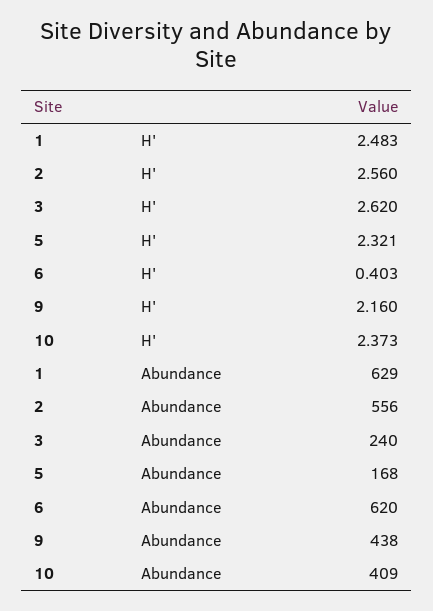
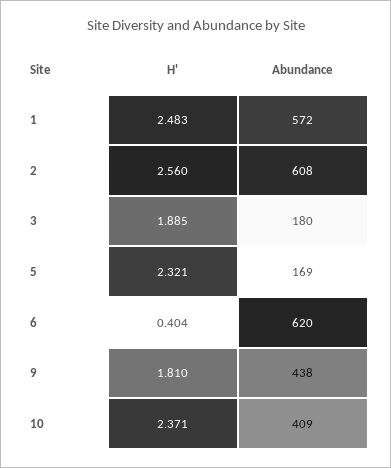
  {
    "1": {
      "H'": 2.483,
-     "Abundance": 629
+     "Abundance": 572
    },
    "2": {
      "H'": 2.56,
-     "Abundance": 556
+     "Abundance": 608
    },
    "3": {
-     "H'": 2.62,
+     "H'": 1.885,
-     "Abundance": 240
+     "Abundance": 180
    },
    "5": {
      "H'": 2.321,
-     "Abundance": 168
+     "Abundance": 169
    },
    "6": {
-     "H'": 0.403,
+     "H'": 0.404,
      "Abundance": 620
    },
    "9": {
-     "H'": 2.16,
+     "H'": 1.81,
      "Abundance": 438
    },
    "10": {
-     "H'": 2.373,
+     "H'": 2.371,
      "Abundance": 409
    }
  }

